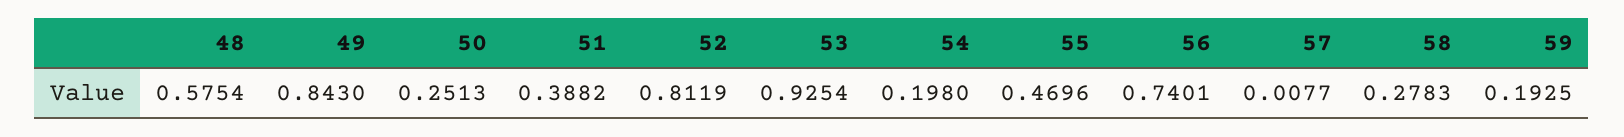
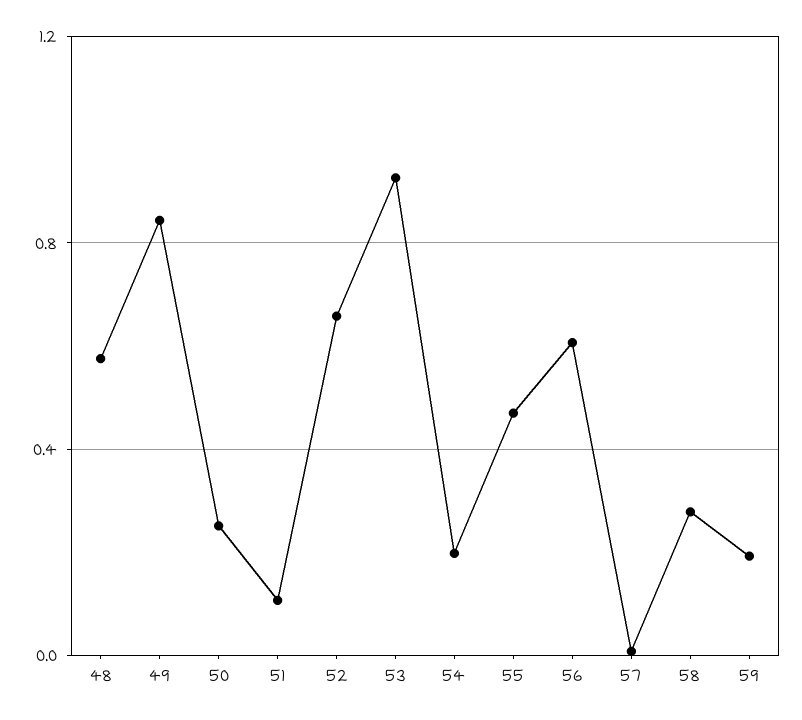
  {
    "48": 0.5754,
    "49": 0.843,
    "50": 0.2513,
-   "51": 0.3882,
+   "51": 0.1,
-   "52": 0.8119,
+   "52": 0.65,
    "53": 0.9254,
    "54": 0.198,
    "55": 0.4696,
-   "56": 0.7401,
+   "56": 0.6,
    "57": 0.0077,
    "58": 0.2783,
    "59": 0.1925
  }

